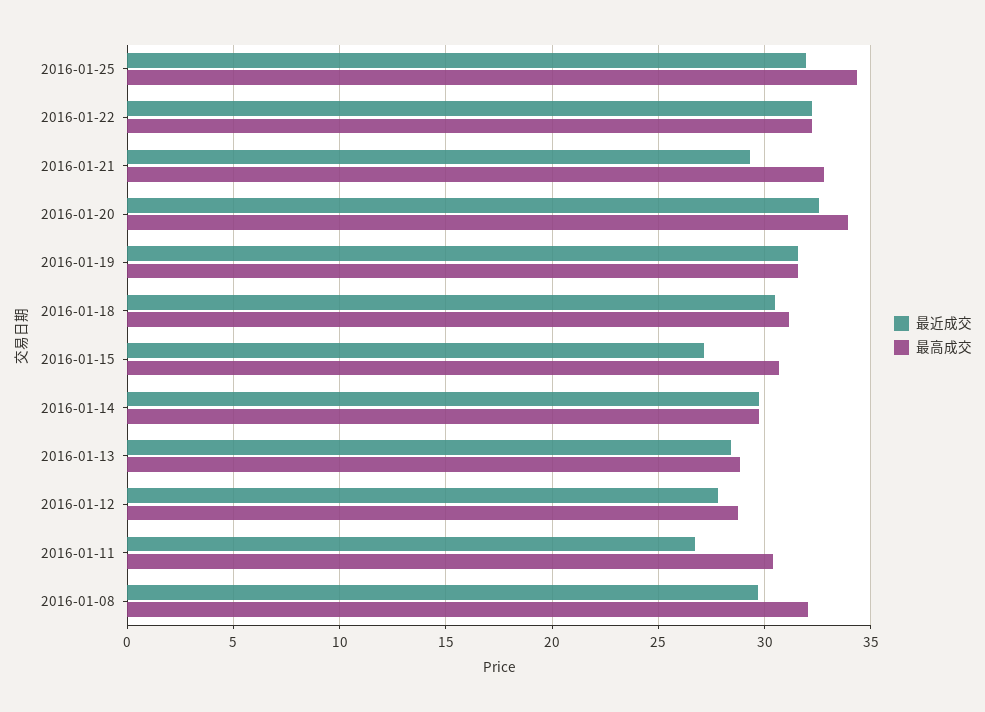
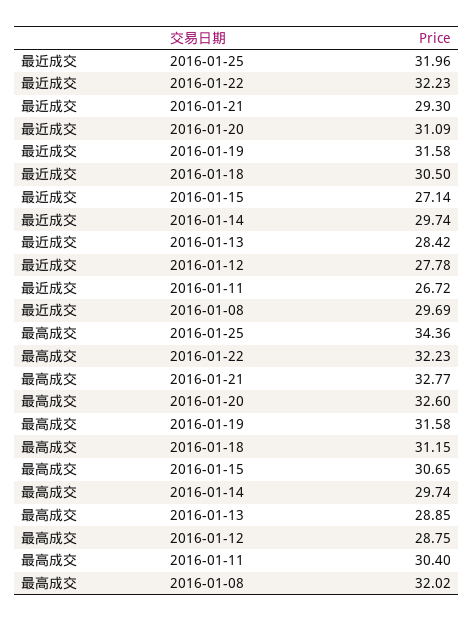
  {
    "最近成交": {
      "2016-01-25": 31.96,
      "2016-01-22": 32.23,
      "2016-01-21": 29.3,
-     "2016-01-20": 32.5,
+     "2016-01-20": 31.09,
      "2016-01-19": 31.58,
      "2016-01-18": 30.5,
      "2016-01-15": 27.14,
      "2016-01-14": 29.74,
      "2016-01-13": 28.42,
      "2016-01-12": 27.78,
      "2016-01-11": 26.72,
      "2016-01-08": 29.69
    },
    "最高成交": {
      "2016-01-25": 34.36,
      "2016-01-22": 32.23,
      "2016-01-21": 32.77,
-     "2016-01-20": 34,
+     "2016-01-20": 32.6,
      "2016-01-19": 31.58,
      "2016-01-18": 31.15,
      "2016-01-15": 30.65,
      "2016-01-14": 29.74,
      "2016-01-13": 28.85,
      "2016-01-12": 28.75,
      "2016-01-11": 30.4,
      "2016-01-08": 32.02
    }
  }

